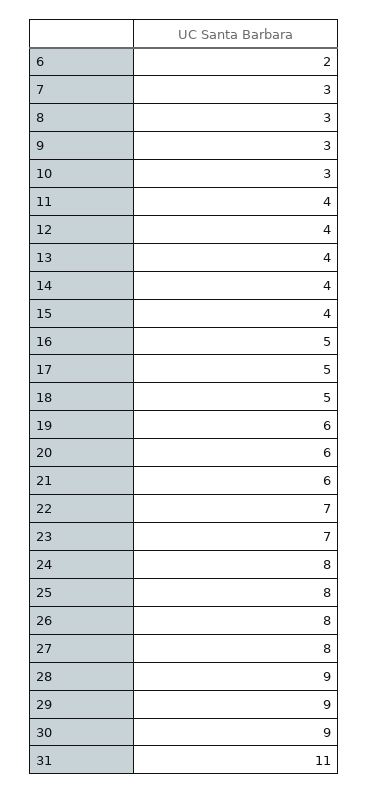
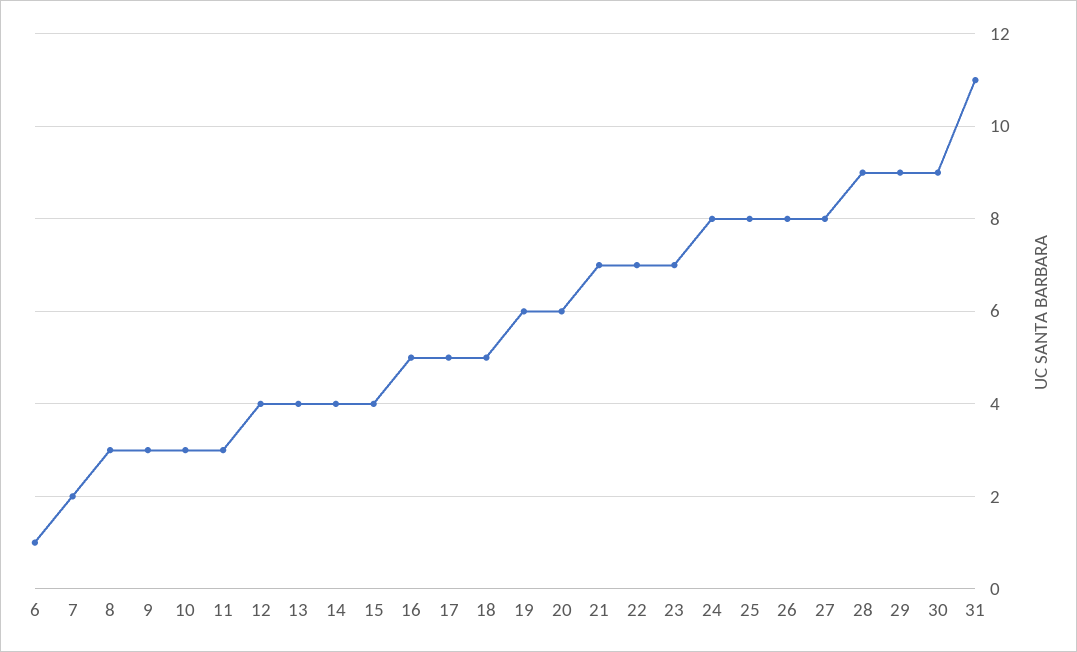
  {
-   "6": 2,
+   "6": 1,
-   "7": 3,
+   "7": 2,
    "8": 3,
    "9": 3,
    "10": 3,
-   "11": 4,
+   "11": 3,
    "12": 4,
    "13": 4,
    "14": 4,
    "15": 4,
    "16": 5,
    "17": 5,
    "18": 5,
    "19": 6,
    "20": 6,
-   "21": 6,
+   "21": 7,
    "22": 7,
    "23": 7,
    "24": 8,
    "25": 8,
    "26": 8,
    "27": 8,
    "28": 9,
    "29": 9,
    "30": 9,
    "31": 11
  }

